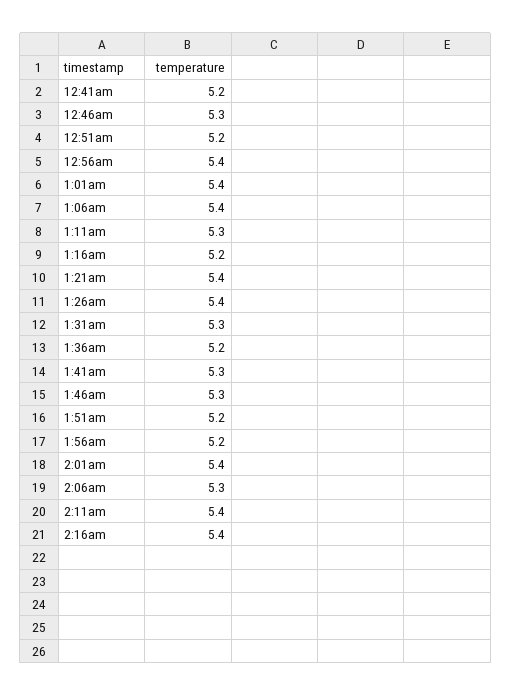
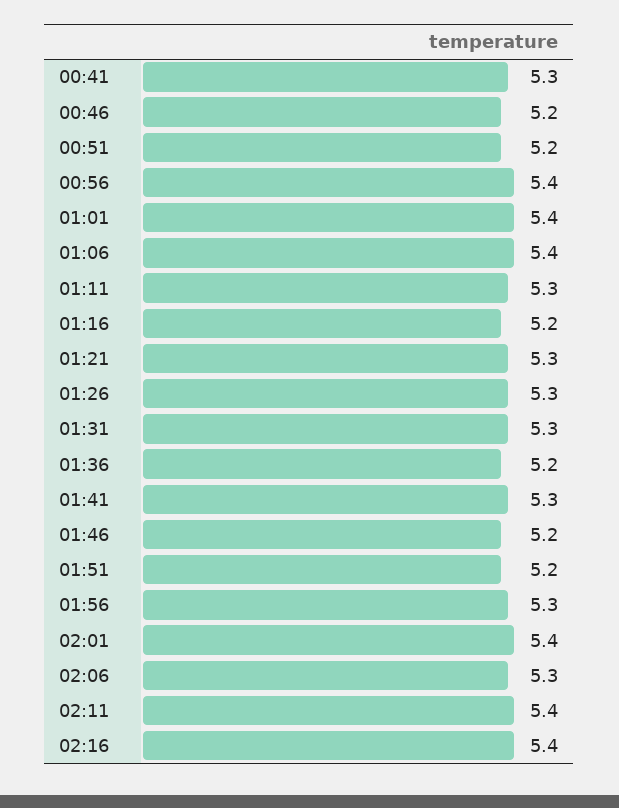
  {
-   "12:41am": 5.2,
+   "12:41am": 5.3,
-   "12:46am": 5.3,
+   "12:46am": 5.2,
    "12:51am": 5.2,
    "12:56am": 5.4,
    "1:01am": 5.4,
    "1:06am": 5.4,
    "1:11am": 5.3,
    "1:16am": 5.2,
-   "1:21am": 5.4,
+   "1:21am": 5.3,
-   "1:26am": 5.4,
+   "1:26am": 5.3,
    "1:31am": 5.3,
    "1:36am": 5.2,
    "1:41am": 5.3,
-   "1:46am": 5.3,
+   "1:46am": 5.2,
    "1:51am": 5.2,
-   "1:56am": 5.2,
+   "1:56am": 5.3,
    "2:01am": 5.4,
    "2:06am": 5.3,
    "2:11am": 5.4,
    "2:16am": 5.4
  }

